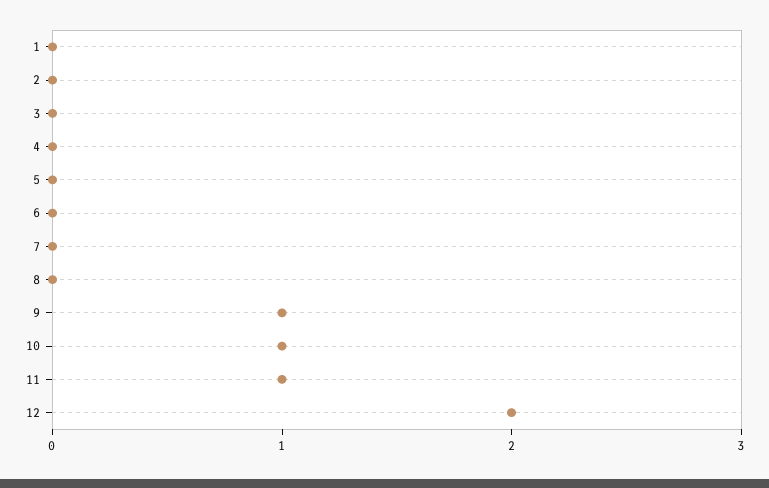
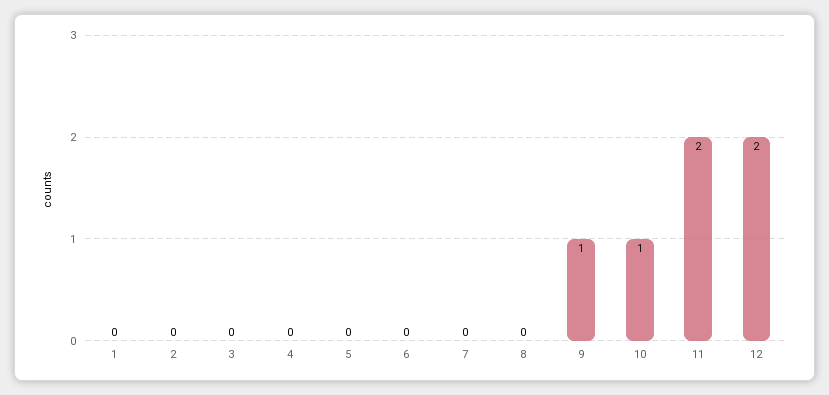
  {
    "1": 0,
    "2": 0,
    "3": 0,
    "4": 0,
    "5": 0,
    "6": 0,
    "7": 0,
    "8": 0,
    "9": 1,
    "10": 1,
-   "11": 1,
+   "11": 2,
    "12": 2
  }

